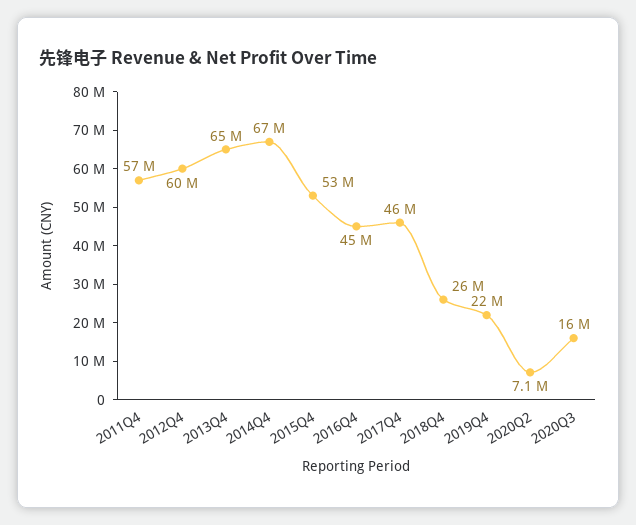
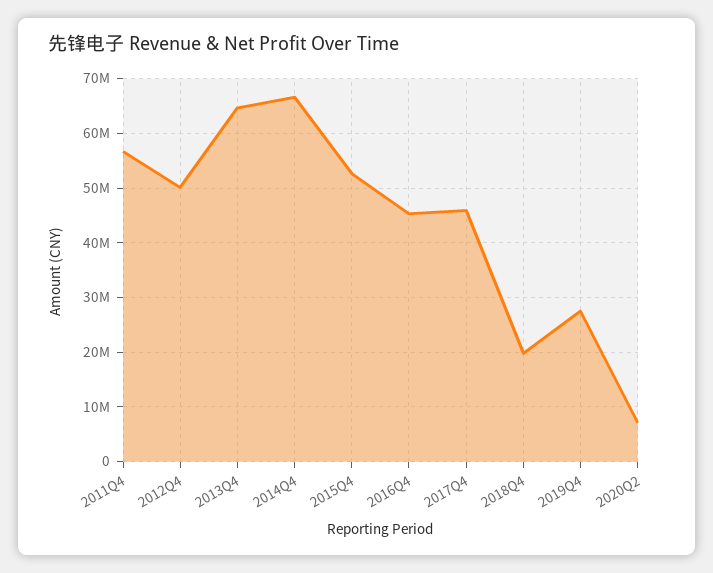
  {
    "2011Q4": 57000000,
-   "2012Q4": 60000000,
+   "2012Q4": 50000000,
    "2013Q4": 65000000,
    "2014Q4": 67000000,
    "2015Q4": 53000000,
    "2016Q4": 45000000,
    "2017Q4": 46000000,
-   "2018Q4": 26000000,
+   "2018Q4": 20000000,
-   "2019Q4": 22000000,
+   "2019Q4": 28000000,
-   "2020Q2": 7100000,
+   "2020Q2": 7100000
-   "2020Q3": 16000000
  }

